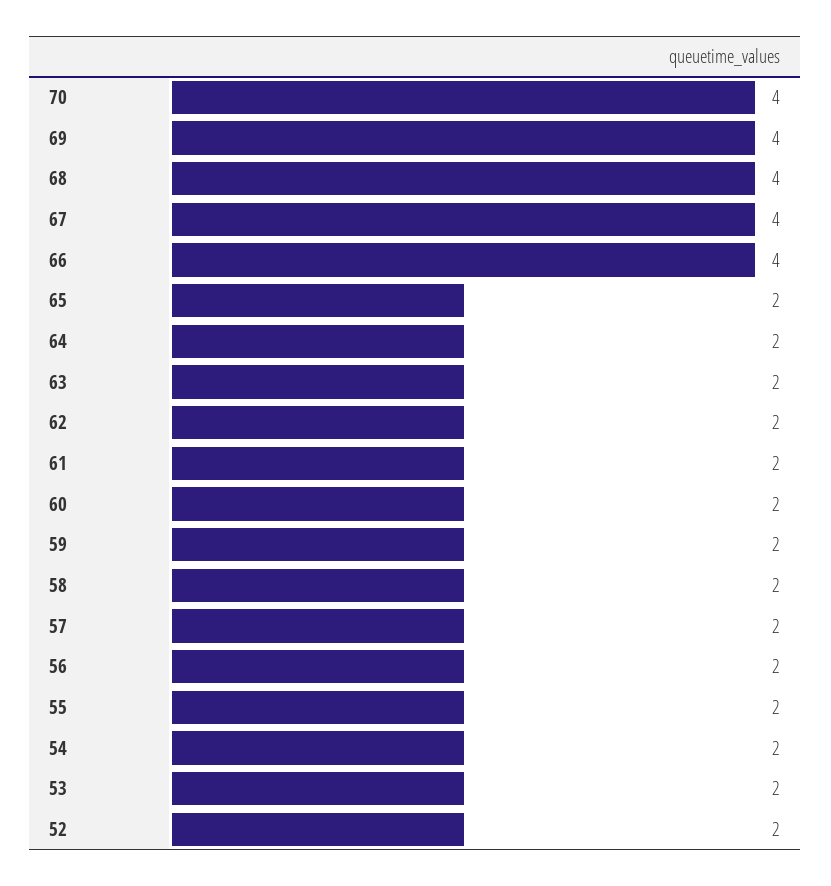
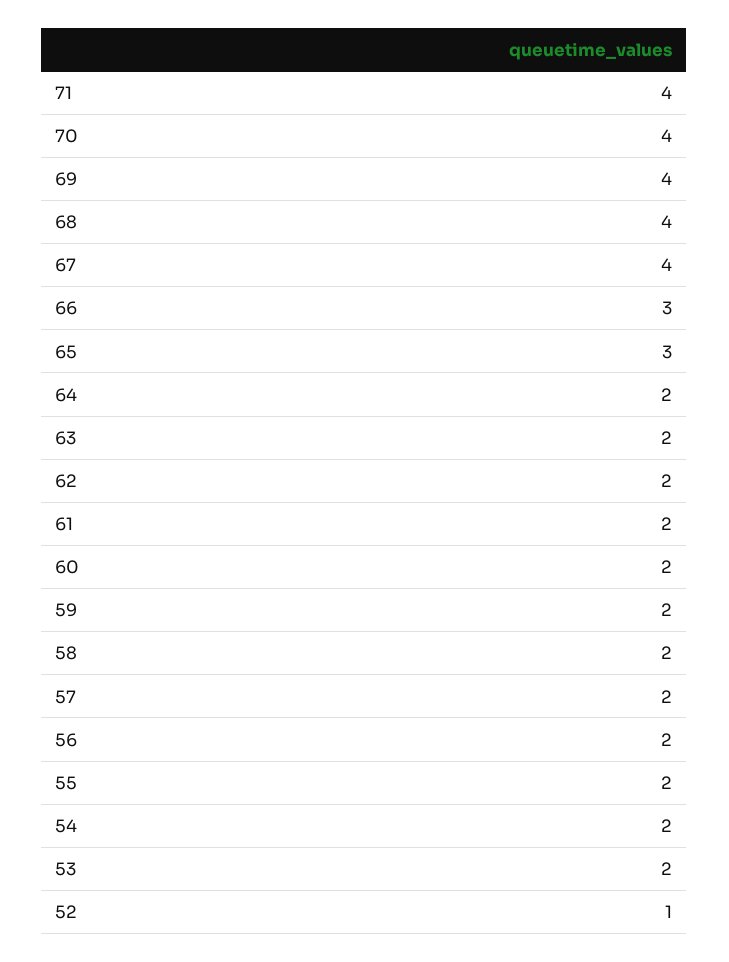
  {
    "70": 4,
    "69": 4,
    "68": 4,
    "67": 4,
-   "66": 4,
+   "66": 3,
-   "65": 2,
+   "65": 3,
    "64": 2,
    "63": 2,
    "62": 2,
    "61": 2,
    "60": 2,
    "59": 2,
    "58": 2,
    "57": 2,
    "56": 2,
    "55": 2,
    "54": 2,
    "53": 2,
-   "52": 2
+   "52": 1,
+   "71": 4
  }

